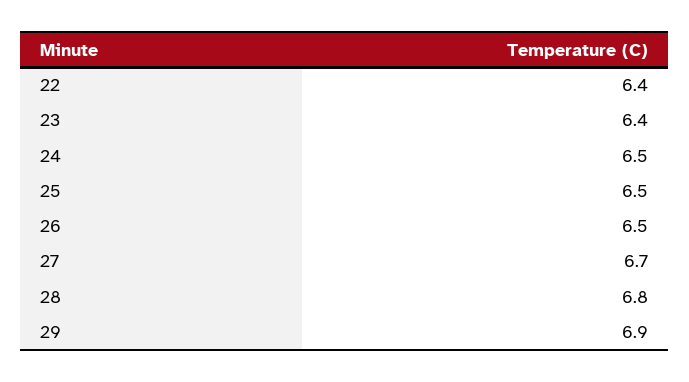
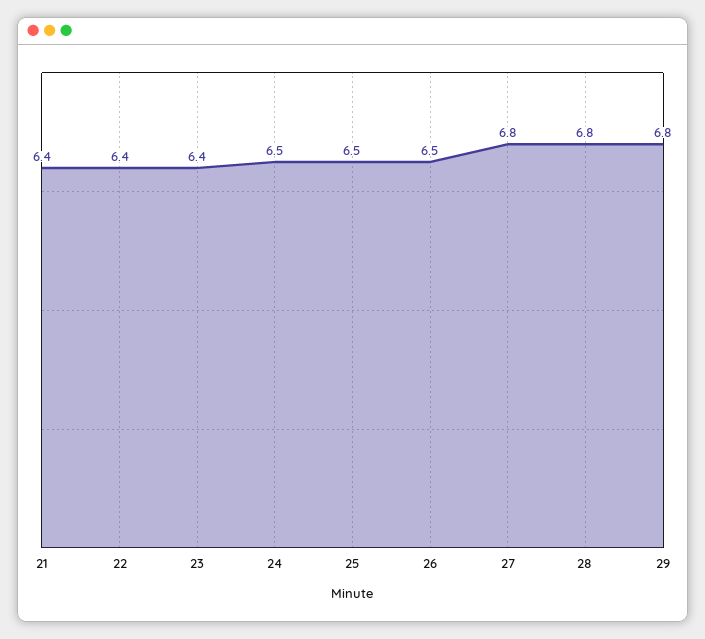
  {
    "22": 6.4,
    "23": 6.4,
    "24": 6.5,
    "25": 6.5,
    "26": 6.5,
-   "27": 6.7,
+   "27": 6.8,
    "28": 6.8,
-   "29": 6.9
+   "29": 6.8,
+   "21": 6.4
  }

